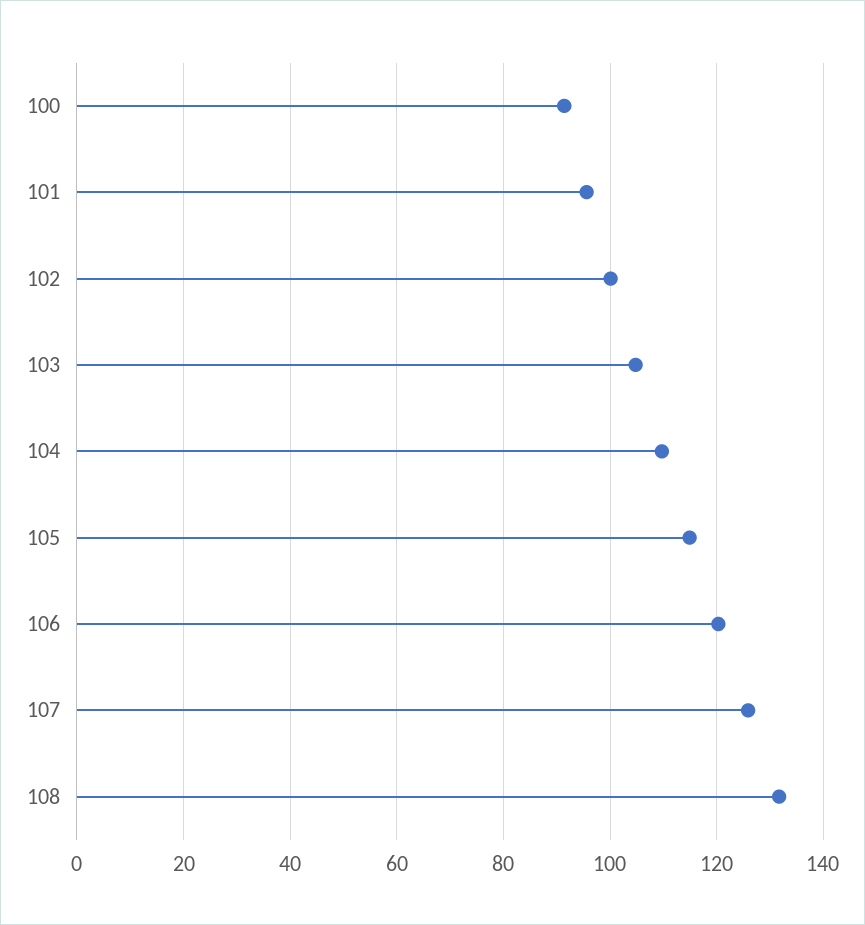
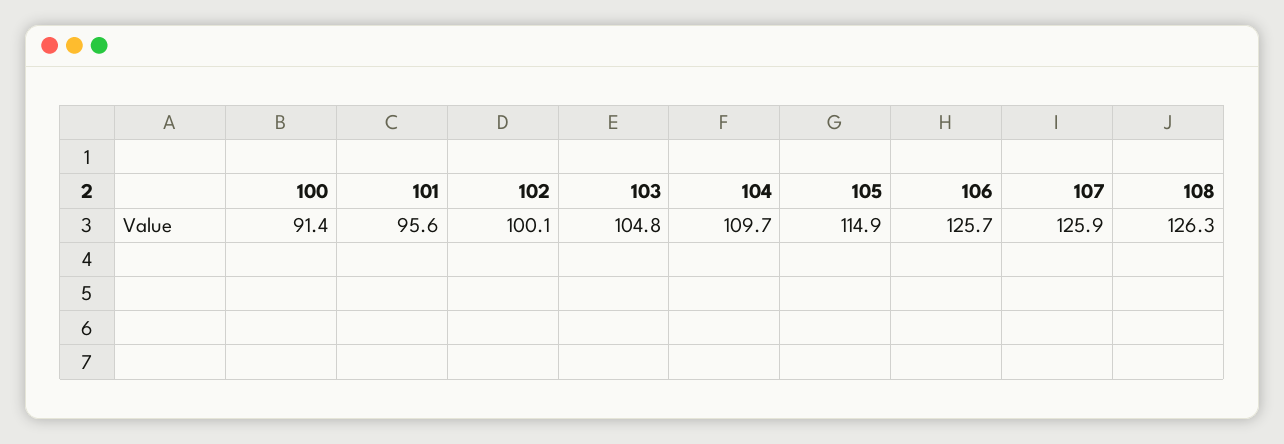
  {
    "100": 91.4,
    "101": 95.6,
    "102": 100.1,
    "103": 104.8,
    "104": 109.7,
    "105": 114.9,
-   "106": 120,
+   "106": 125.7,
    "107": 125.9,
-   "108": 132
+   "108": 126.3
  }

